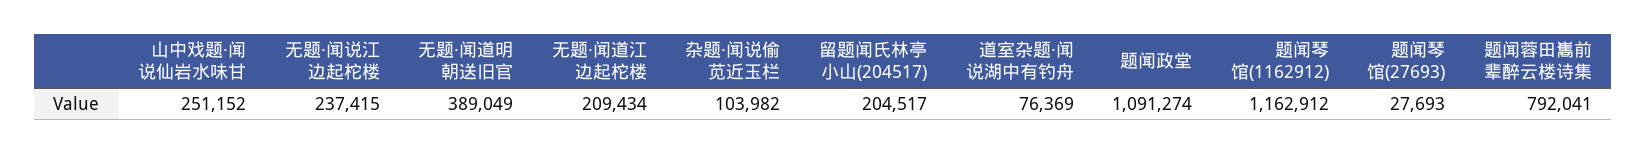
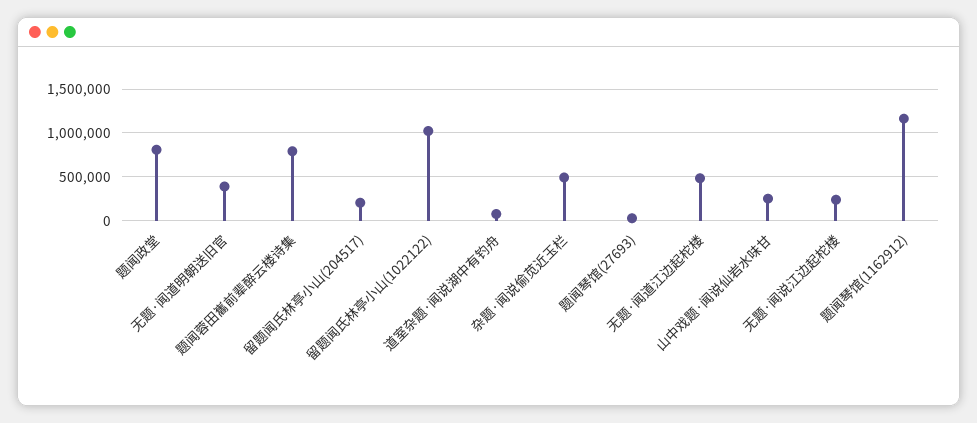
  {
    "山中戏题·闻说仙岩水味甘": 251152,
    "无题·闻说江边起柁楼": 237415,
    "无题·闻道明朝送旧官": 389049,
-   "无题·闻道江边起柁楼": 209434,
+   "无题·闻道江边起柁楼": 500000,
-   "杂题·闻说偷苋近玉栏": 103982,
+   "杂题·闻说偷苋近玉栏": 500000,
    "留题闻氏林亭小山(204517)": 204517,
    "道室杂题·闻说湖中有钓舟": 76369,
-   "题闻政堂": 1091274,
+   "题闻政堂": 800000,
    "题闻琴馆(1162912)": 1162912,
    "题闻琴馆(27693)": 27693,
-   "题闻蓉田巂前辈醉云楼诗集": 792041
+   "题闻蓉田巂前辈醉云楼诗集": 792041,
+   "留题闻氏林亭小山(1022122)": 1000000
  }

